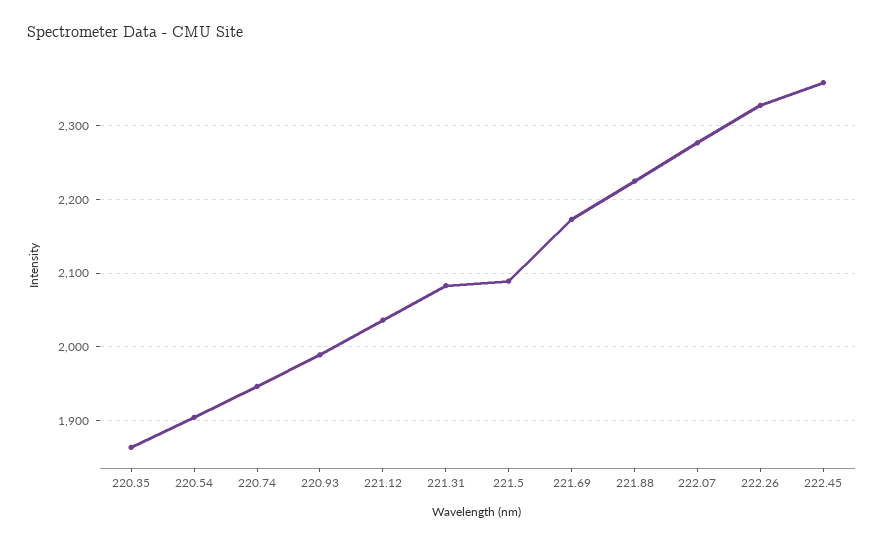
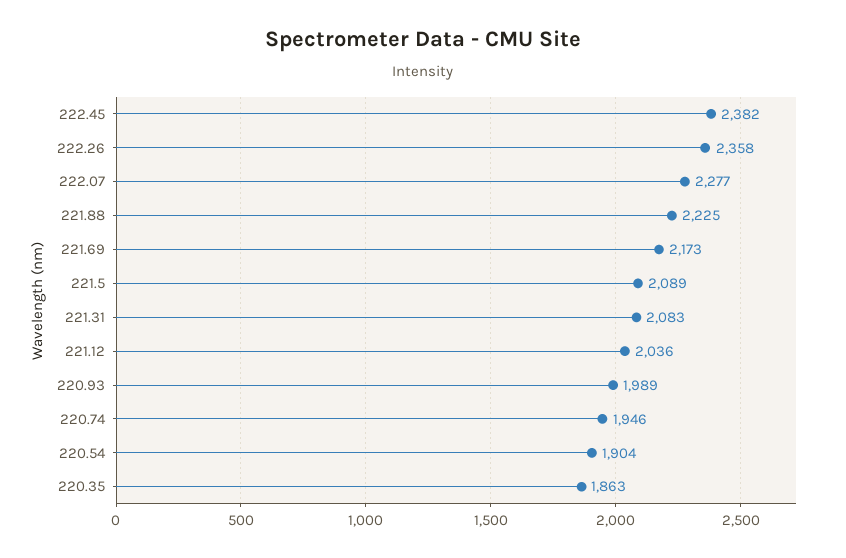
  {
    "220.35": 1863,
    "220.54": 1904,
    "220.74": 1946,
    "220.93": 1989,
    "221.12": 2036,
    "221.31": 2083,
    "221.5": 2089,
    "221.69": 2173,
    "221.88": 2225,
    "222.07": 2277,
-   "222.26": 2330,
+   "222.26": 2358,
-   "222.45": 2360
+   "222.45": 2382
  }

